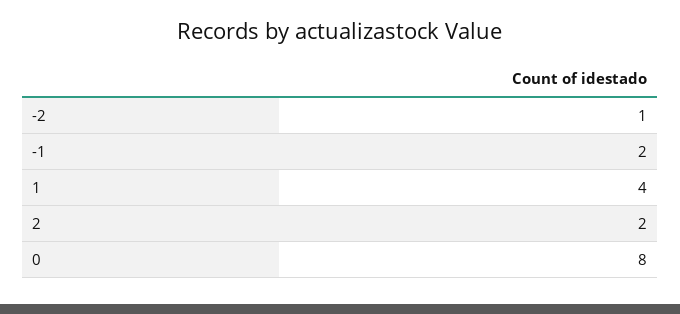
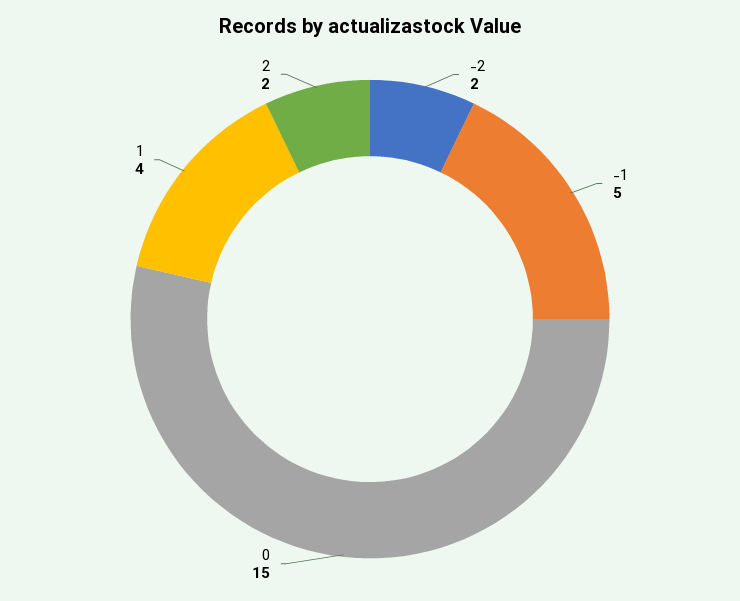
  {
-   "-2": 1,
+   "-2": 2,
-   "-1": 2,
+   "-1": 5,
    "1": 4,
    "2": 2,
-   "0": 8
+   "0": 15
  }

